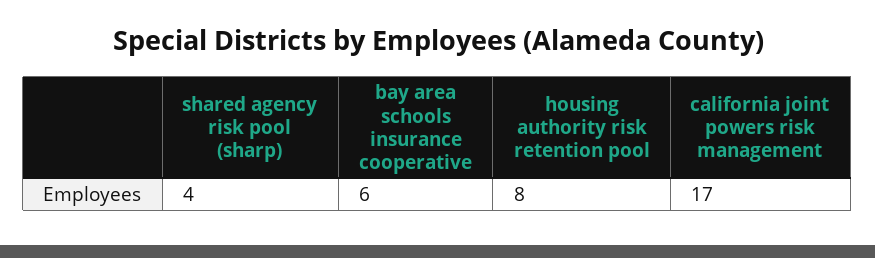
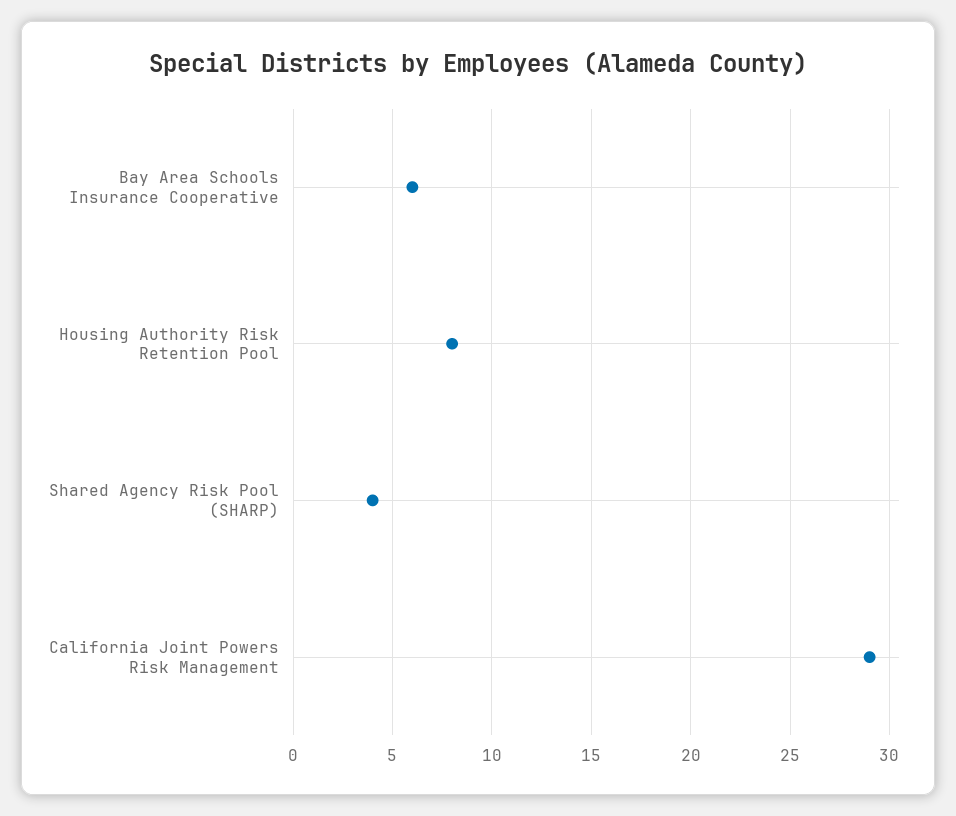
  {
    "shared agency risk pool (sharp)": 4,
    "bay area schools insurance cooperative": 6,
    "housing authority risk retention pool": 8,
-   "california joint powers risk management": 17
+   "california joint powers risk management": 29
  }

